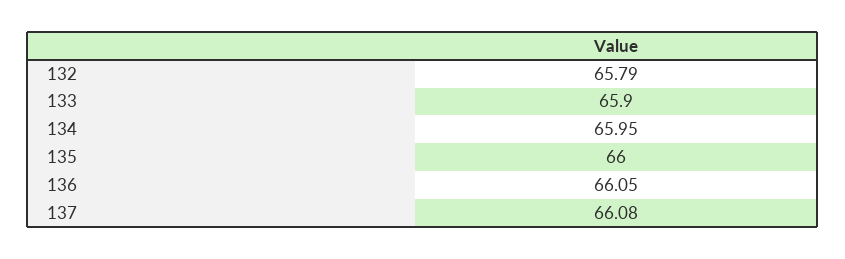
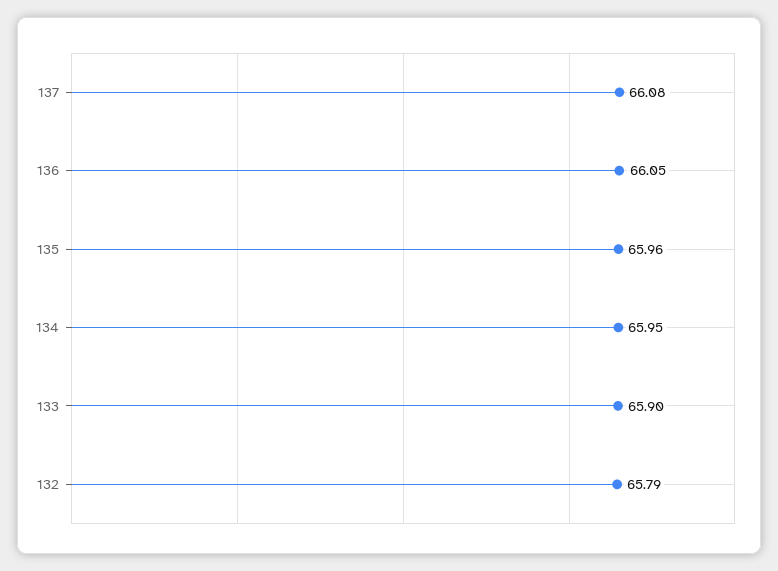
  {
    "132": 65.79,
    "133": 65.9,
    "134": 65.95,
-   "135": 66,
+   "135": 65.96,
    "136": 66.05,
    "137": 66.08
  }

